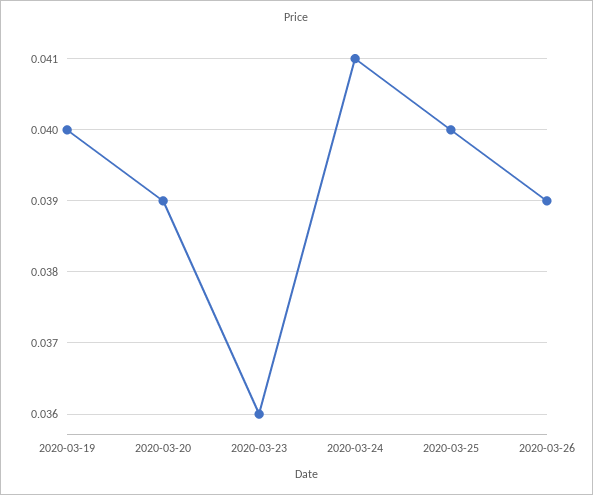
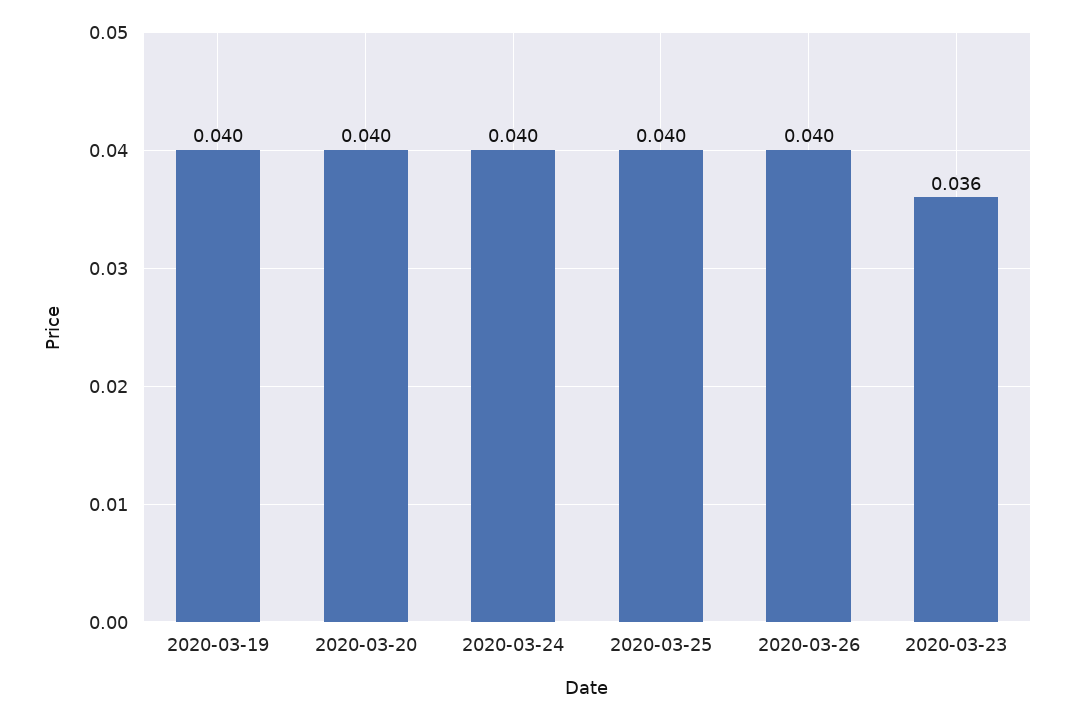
  {
    "2020-03-19": 0.04,
-   "2020-03-20": 0.039,
+   "2020-03-20": 0.04,
    "2020-03-23": 0.036,
-   "2020-03-24": 0.041,
+   "2020-03-24": 0.04,
    "2020-03-25": 0.04,
-   "2020-03-26": 0.039
+   "2020-03-26": 0.04
  }

